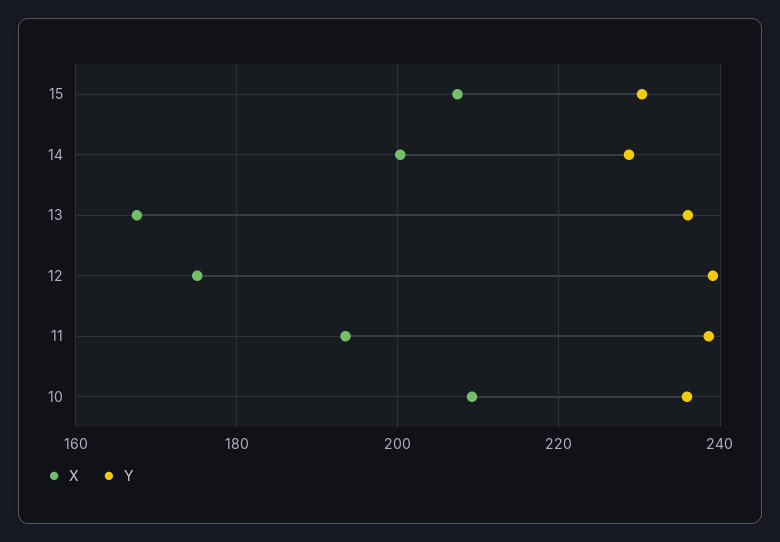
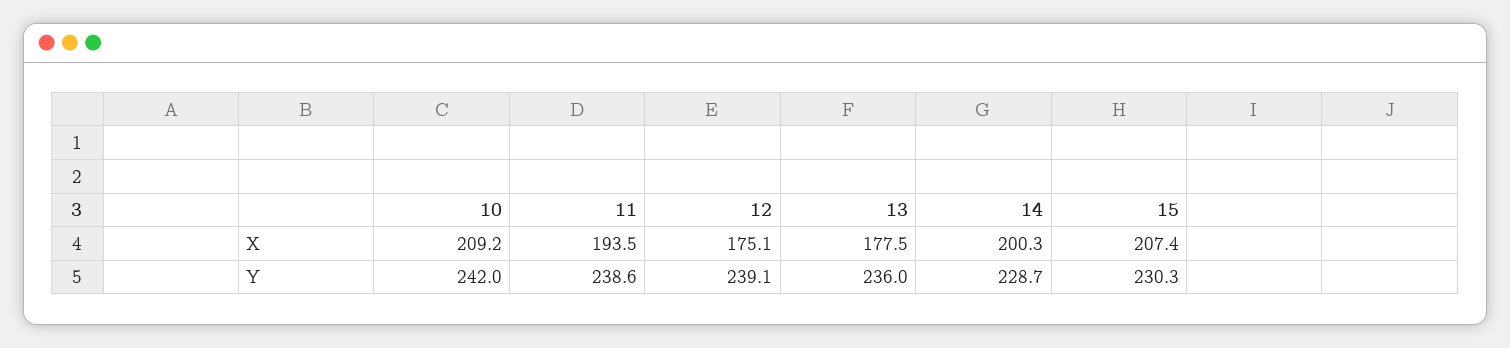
  {
    "X": {
      "15": 207.4,
      "14": 200.3,
-     "13": 168,
+     "13": 177.5,
      "12": 175.1,
      "11": 193.5,
      "10": 209.2
    },
    "Y": {
      "15": 230.3,
      "14": 228.7,
      "13": 236,
      "12": 239.1,
      "11": 238.6,
-     "10": 236
+     "10": 242
    }
  }

